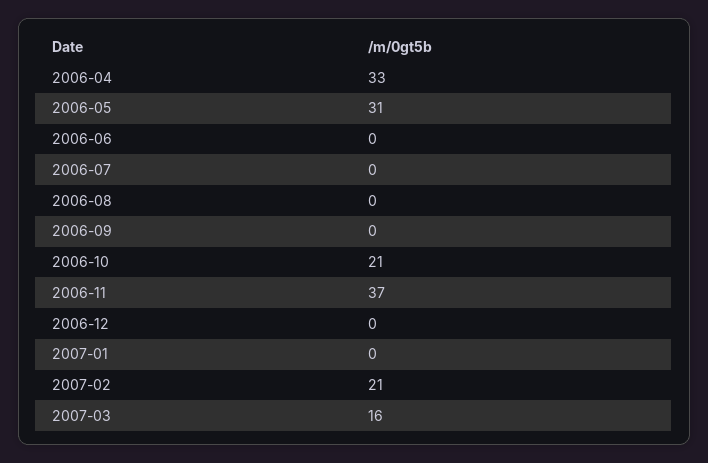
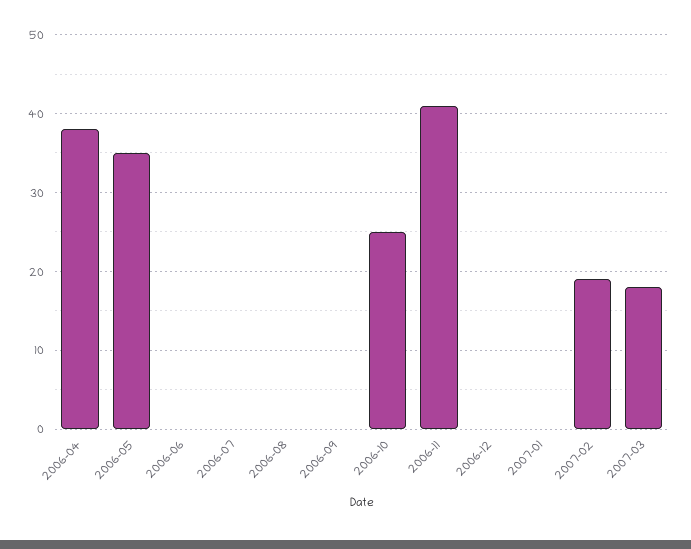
  {
-   "2006-04": 33,
+   "2006-04": 38,
-   "2006-05": 31,
+   "2006-05": 35,
    "2006-06": 0,
    "2006-07": 0,
    "2006-08": 0,
    "2006-09": 0,
-   "2006-10": 21,
+   "2006-10": 25,
-   "2006-11": 37,
+   "2006-11": 41,
    "2006-12": 0,
    "2007-01": 0,
-   "2007-02": 21,
+   "2007-02": 19,
-   "2007-03": 16
+   "2007-03": 18
  }

